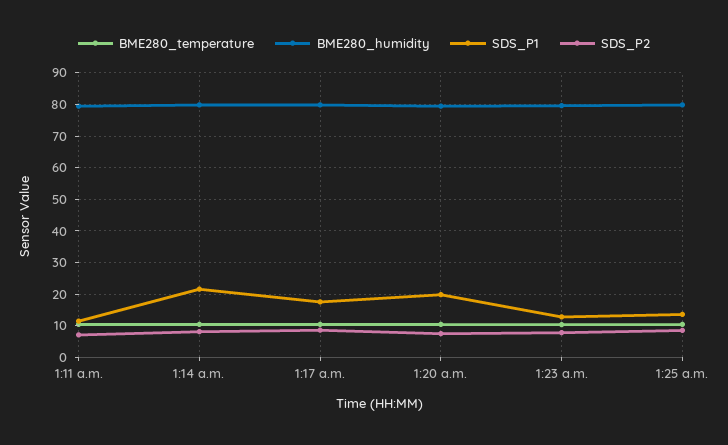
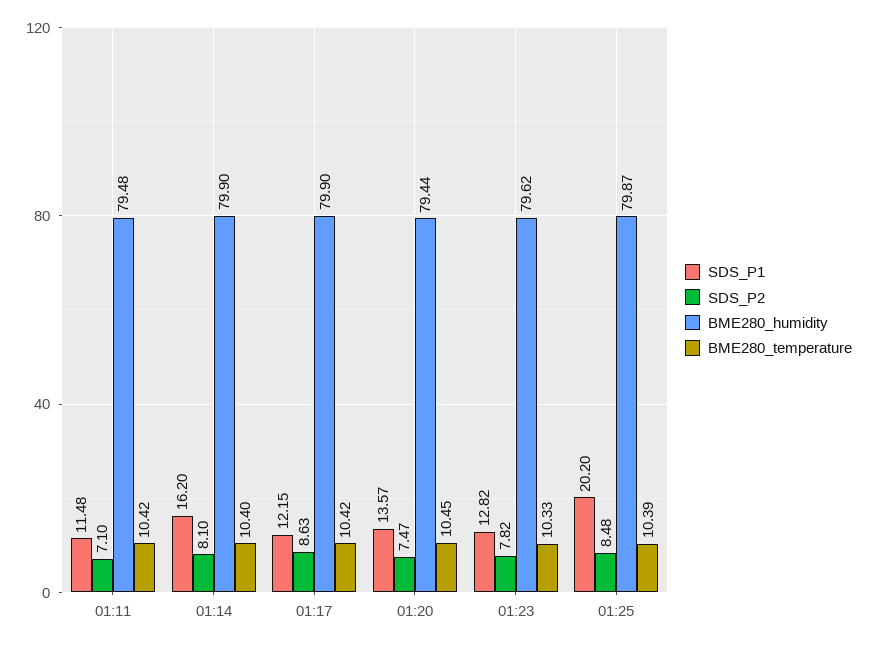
  {
    "BME280_temperature": {
      "1:11 a.m.": 10.42,
      "1:14 a.m.": 10.4,
      "1:17 a.m.": 10.42,
      "1:20 a.m.": 10.45,
      "1:23 a.m.": 10.33,
      "1:25 a.m.": 10.39
    },
    "BME280_humidity": {
      "1:11 a.m.": 79.48,
      "1:14 a.m.": 79.9,
      "1:17 a.m.": 79.9,
      "1:20 a.m.": 79.44,
      "1:23 a.m.": 79.62,
      "1:25 a.m.": 79.87
    },
    "SDS_P1": {
      "1:11 a.m.": 11.48,
-     "1:14 a.m.": 22,
+     "1:14 a.m.": 16.2,
-     "1:17 a.m.": 18,
+     "1:17 a.m.": 12.15,
-     "1:20 a.m.": 20,
+     "1:20 a.m.": 13.57,
      "1:23 a.m.": 12.82,
-     "1:25 a.m.": 14
+     "1:25 a.m.": 20.2
    },
    "SDS_P2": {
      "1:11 a.m.": 7.1,
      "1:14 a.m.": 8.1,
      "1:17 a.m.": 8.63,
      "1:20 a.m.": 7.47,
      "1:23 a.m.": 7.82,
      "1:25 a.m.": 8.48
    }
  }

